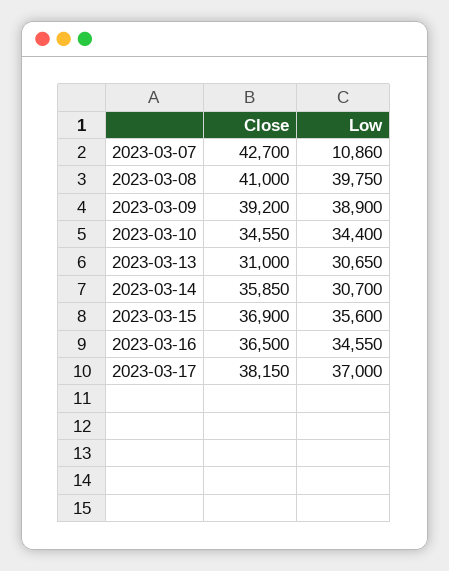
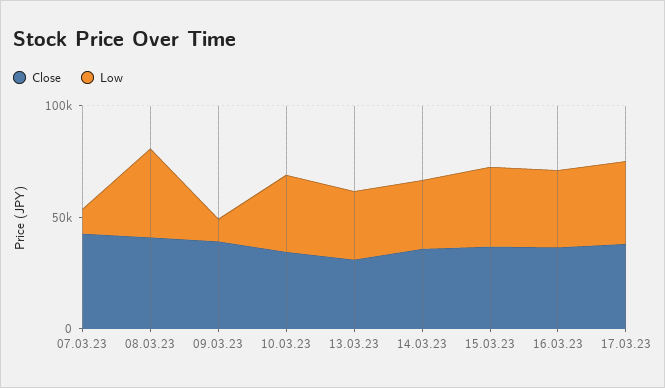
  {
    "Close": {
      "2023-03-07": 42700,
      "2023-03-08": 41000,
      "2023-03-09": 39200,
      "2023-03-10": 34550,
      "2023-03-13": 31000,
      "2023-03-14": 35850,
      "2023-03-15": 36900,
      "2023-03-16": 36500,
      "2023-03-17": 38150
    },
    "Low": {
      "2023-03-07": 10860,
      "2023-03-08": 39750,
-     "2023-03-09": 38900,
+     "2023-03-09": 10000,
      "2023-03-10": 34400,
      "2023-03-13": 30650,
      "2023-03-14": 30700,
      "2023-03-15": 35600,
      "2023-03-16": 34550,
      "2023-03-17": 37000
    }
  }

